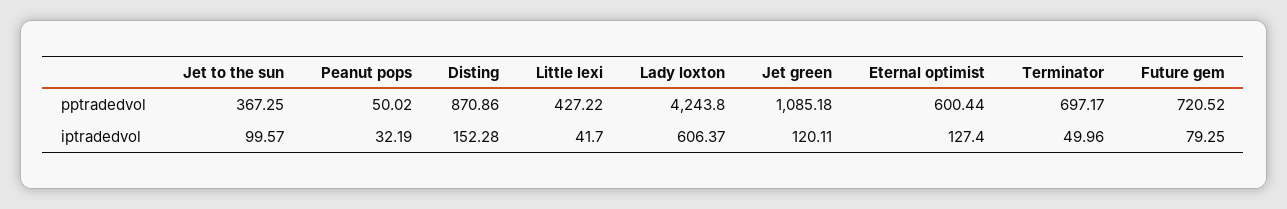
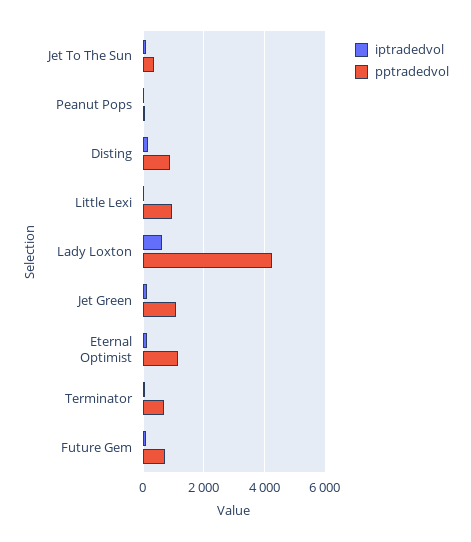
  {
    "pptradedvol": {
      "Jet to the sun": 367.25,
      "Peanut pops": 50.02,
      "Disting": 870.86,
-     "Little lexi": 427.22,
+     "Little lexi": 1000,
      "Lady loxton": 4243.8,
      "Jet green": 1085.18,
-     "Eternal optimist": 600.44,
+     "Eternal optimist": 1200,
      "Terminator": 697.17,
      "Future gem": 720.52
    },
    "iptradedvol": {
      "Jet to the sun": 99.57,
      "Peanut pops": 32.19,
      "Disting": 152.28,
      "Little lexi": 41.7,
      "Lady loxton": 606.37,
      "Jet green": 120.11,
      "Eternal optimist": 127.4,
      "Terminator": 49.96,
      "Future gem": 79.25
    }
  }

